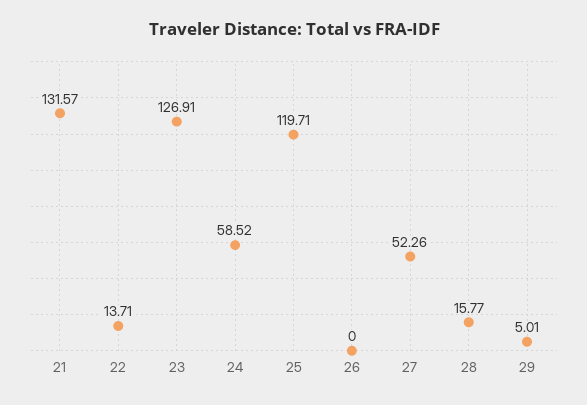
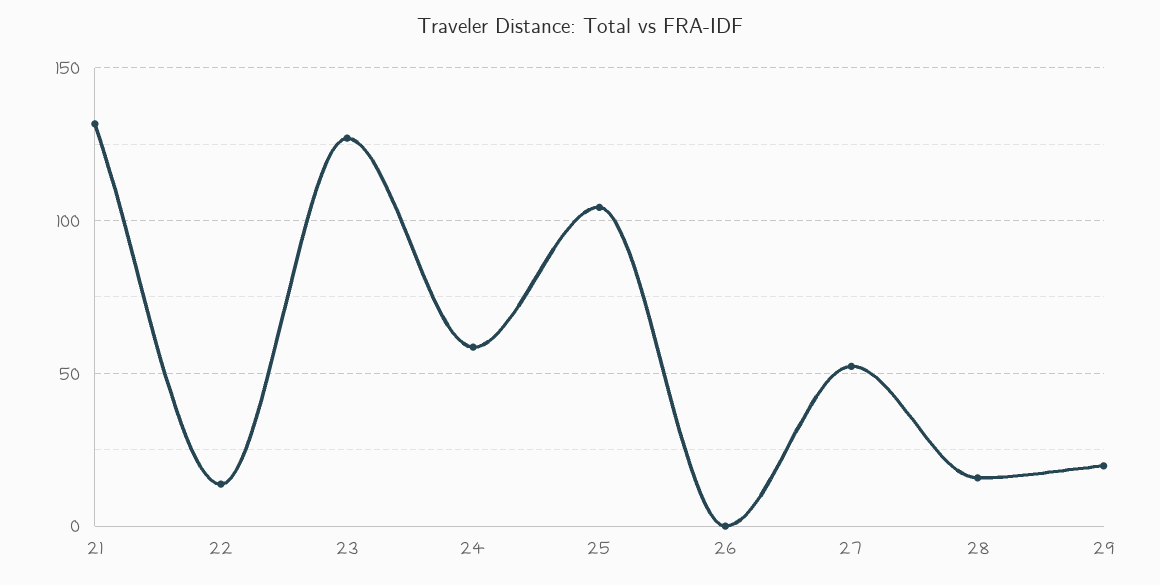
  {
    "21": 131.57,
    "22": 13.71,
    "23": 126.91,
    "24": 58.52,
-   "25": 119.71,
+   "25": 105,
    "26": 0,
    "27": 52.26,
    "28": 15.77,
-   "29": 5.01
+   "29": 20
  }

